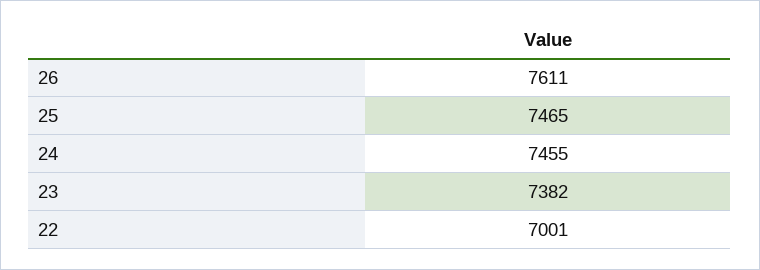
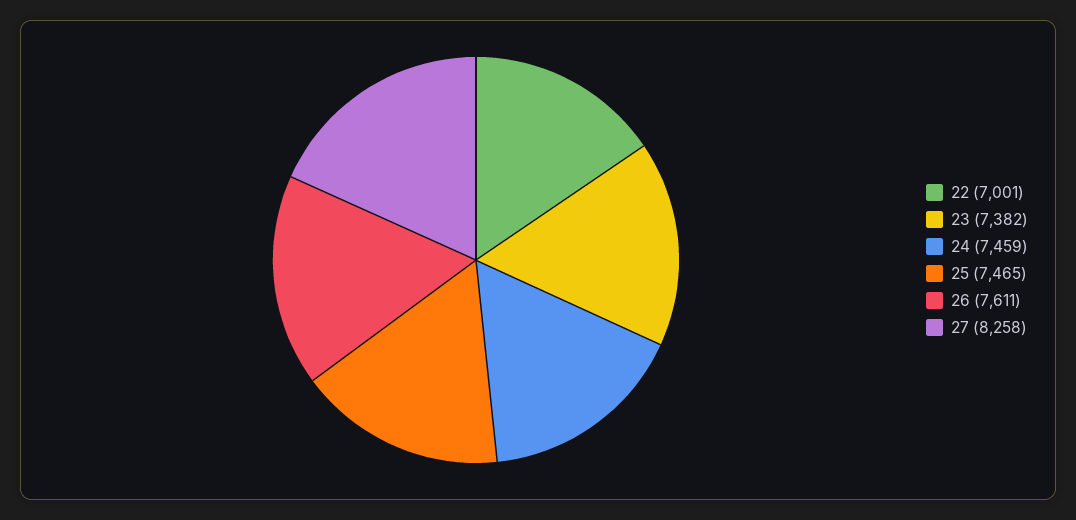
  {
    "26": 7611,
    "25": 7465,
-   "24": 7455,
+   "24": 7459,
    "23": 7382,
-   "22": 7001
+   "22": 7001,
+   "27": 8258
  }

